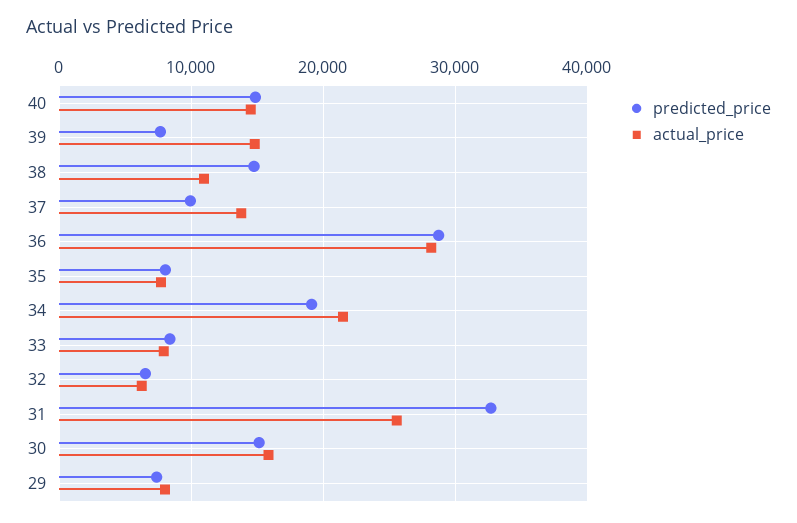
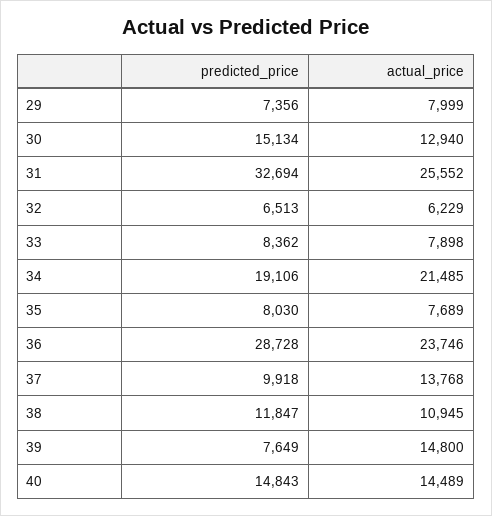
  {
    "predicted_price": {
      "40": 14843,
      "39": 7649,
-     "38": 15000,
+     "38": 11847,
      "37": 9918,
      "36": 28728,
      "35": 8030,
      "34": 19106,
      "33": 8362,
      "32": 6513,
      "31": 32694,
      "30": 15134,
      "29": 7356
    },
    "actual_price": {
      "40": 14489,
      "39": 14800,
      "38": 10945,
      "37": 13768,
-     "36": 28000,
+     "36": 23746,
      "35": 7689,
      "34": 21485,
      "33": 7898,
      "32": 6229,
      "31": 25552,
-     "30": 16000,
+     "30": 12940,
      "29": 7999
    }
  }

